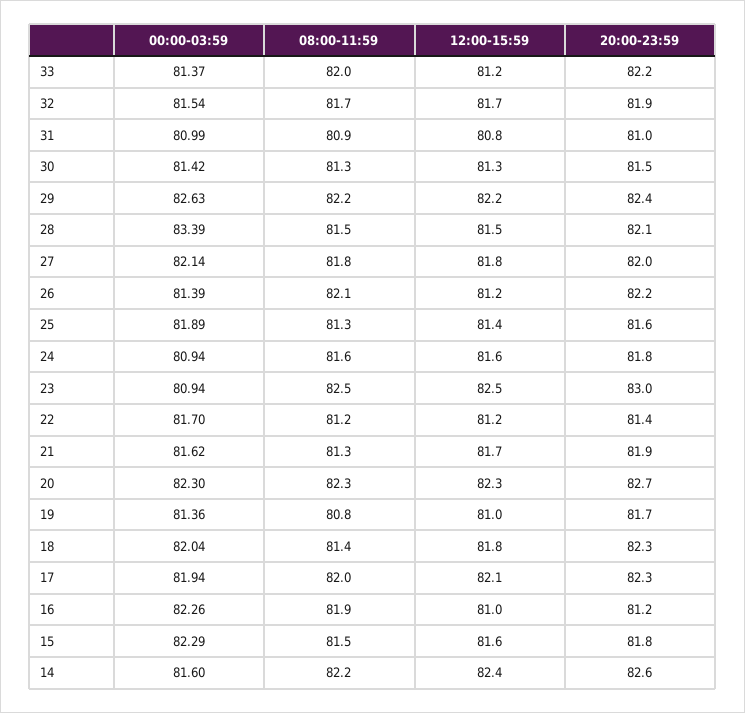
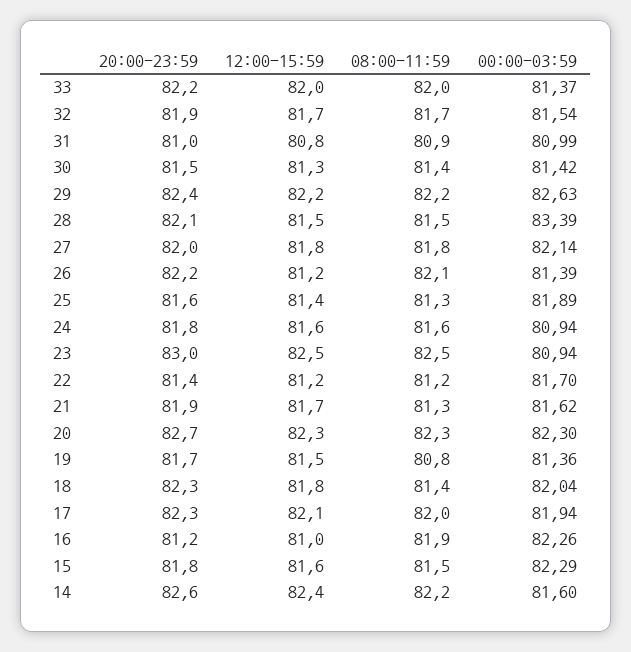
  {
    "00:00-03:59": {
      "33": 81.37,
      "32": 81.54,
      "31": 80.99,
      "30": 81.42,
      "29": 82.63,
      "28": 83.39,
      "27": 82.14,
      "26": 81.39,
      "25": 81.89,
      "24": 80.94,
      "23": 80.94,
      "22": 81.7,
      "21": 81.62,
      "20": 82.3,
      "19": 81.36,
      "18": 82.04,
      "17": 81.94,
      "16": 82.26,
      "15": 82.29,
      "14": 81.6
    },
    "08:00-11:59": {
      "33": 82,
      "32": 81.7,
      "31": 80.9,
-     "30": 81.3,
+     "30": 81.4,
      "29": 82.2,
      "28": 81.5,
      "27": 81.8,
      "26": 82.1,
      "25": 81.3,
      "24": 81.6,
      "23": 82.5,
      "22": 81.2,
      "21": 81.3,
      "20": 82.3,
      "19": 80.8,
      "18": 81.4,
      "17": 82,
      "16": 81.9,
      "15": 81.5,
      "14": 82.2
    },
    "12:00-15:59": {
-     "33": 81.2,
+     "33": 82,
      "32": 81.7,
      "31": 80.8,
      "30": 81.3,
      "29": 82.2,
      "28": 81.5,
      "27": 81.8,
      "26": 81.2,
      "25": 81.4,
      "24": 81.6,
      "23": 82.5,
      "22": 81.2,
      "21": 81.7,
      "20": 82.3,
-     "19": 81,
+     "19": 81.5,
      "18": 81.8,
      "17": 82.1,
      "16": 81,
      "15": 81.6,
      "14": 82.4
    },
    "20:00-23:59": {
      "33": 82.2,
      "32": 81.9,
      "31": 81,
      "30": 81.5,
      "29": 82.4,
      "28": 82.1,
      "27": 82,
      "26": 82.2,
      "25": 81.6,
      "24": 81.8,
      "23": 83,
      "22": 81.4,
      "21": 81.9,
      "20": 82.7,
      "19": 81.7,
      "18": 82.3,
      "17": 82.3,
      "16": 81.2,
      "15": 81.8,
      "14": 82.6
    }
  }

